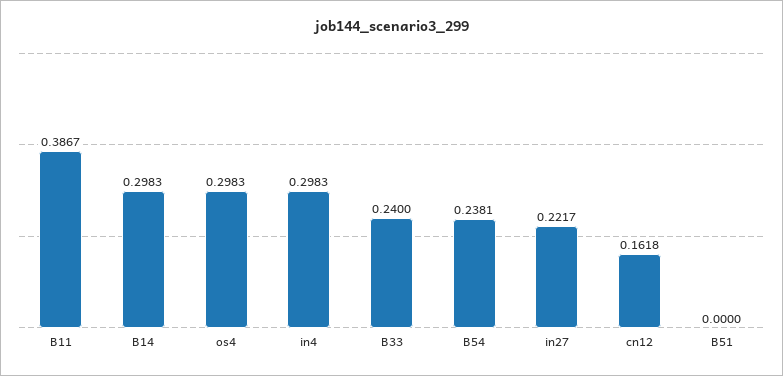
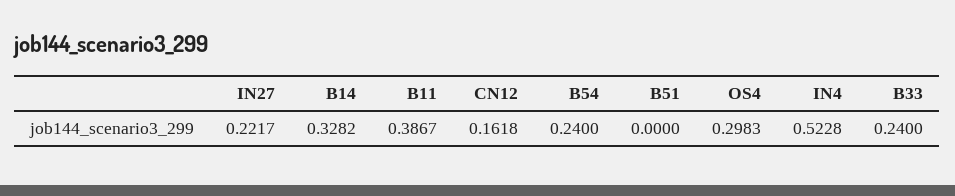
  {
    "B11": 0.3867,
-   "B14": 0.2983,
+   "B14": 0.3282,
    "os4": 0.2983,
-   "in4": 0.2983,
+   "in4": 0.5228,
    "B33": 0.24,
-   "B54": 0.2381,
+   "B54": 0.24,
    "in27": 0.2217,
    "cn12": 0.1618,
    "B51": 0
  }

